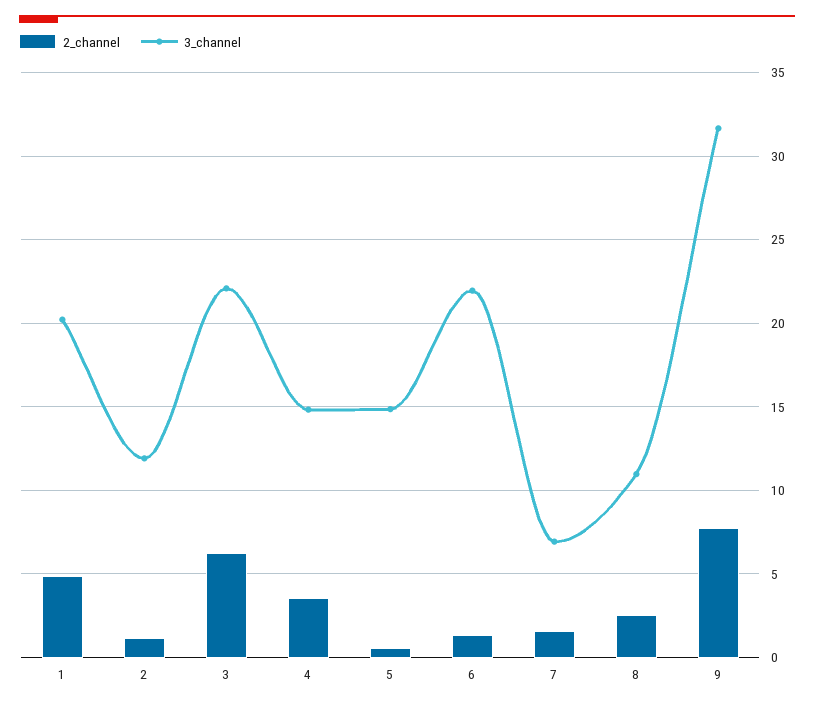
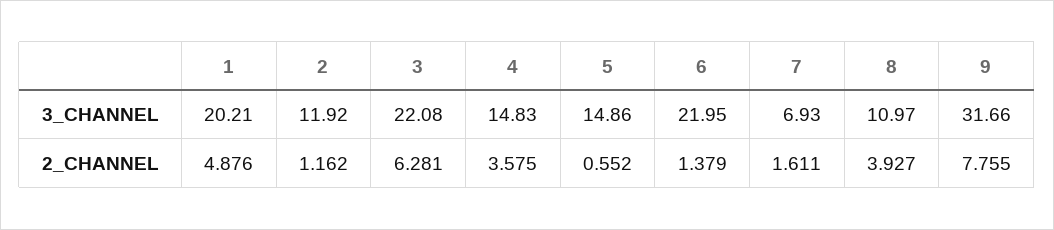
  {
    "2_channel": {
      "1": 4.876,
      "2": 1.162,
      "3": 6.281,
      "4": 3.575,
      "5": 0.552,
      "6": 1.379,
      "7": 1.611,
-     "8": 2.5,
+     "8": 3.927,
      "9": 7.755
    },
    "3_channel": {
      "1": 20.21,
      "2": 11.92,
      "3": 22.08,
      "4": 14.83,
      "5": 14.86,
      "6": 21.95,
      "7": 6.93,
      "8": 10.97,
      "9": 31.66
    }
  }

